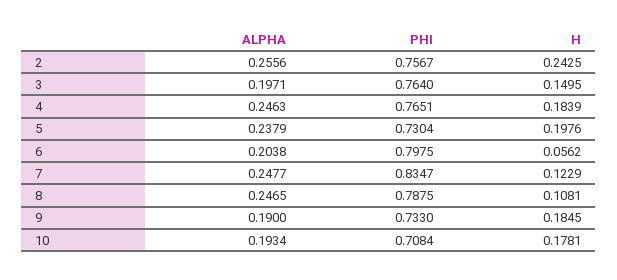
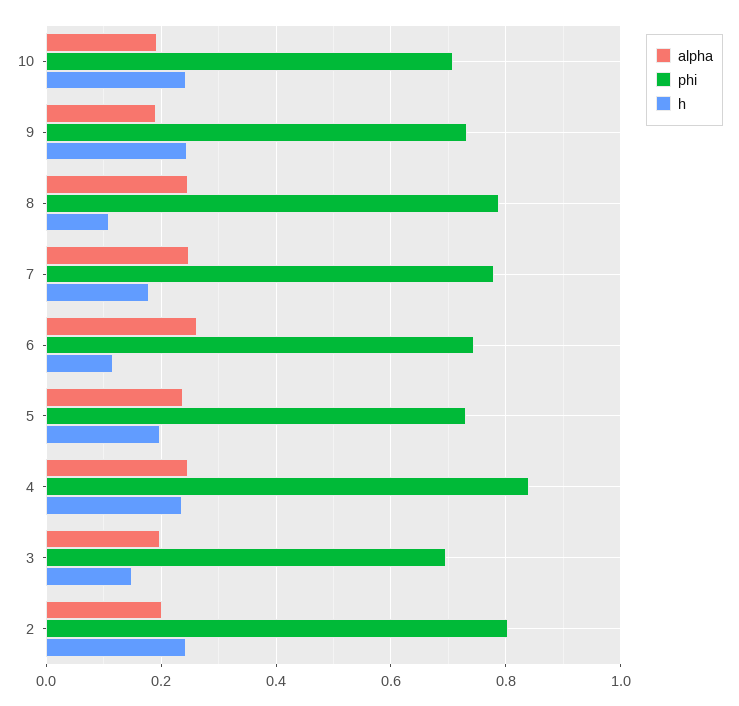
  {
    "ALPHA": {
-     "2": 0.2556,
+     "2": 0.2,
      "3": 0.1971,
      "4": 0.2463,
      "5": 0.2379,
-     "6": 0.2038,
+     "6": 0.26,
      "7": 0.2477,
      "8": 0.2465,
      "9": 0.19,
      "10": 0.1934
    },
    "PHI": {
-     "2": 0.7567,
+     "2": 0.8,
-     "3": 0.764,
+     "3": 0.7,
-     "4": 0.7651,
+     "4": 0.84,
      "5": 0.7304,
-     "6": 0.7975,
+     "6": 0.74,
-     "7": 0.8347,
+     "7": 0.78,
      "8": 0.7875,
      "9": 0.733,
      "10": 0.7084
    },
    "H": {
      "2": 0.2425,
      "3": 0.1495,
-     "4": 0.1839,
+     "4": 0.24,
      "5": 0.1976,
-     "6": 0.0562,
+     "6": 0.12,
-     "7": 0.1229,
+     "7": 0.18,
      "8": 0.1081,
-     "9": 0.1845,
+     "9": 0.24,
-     "10": 0.1781
+     "10": 0.24
    }
  }

